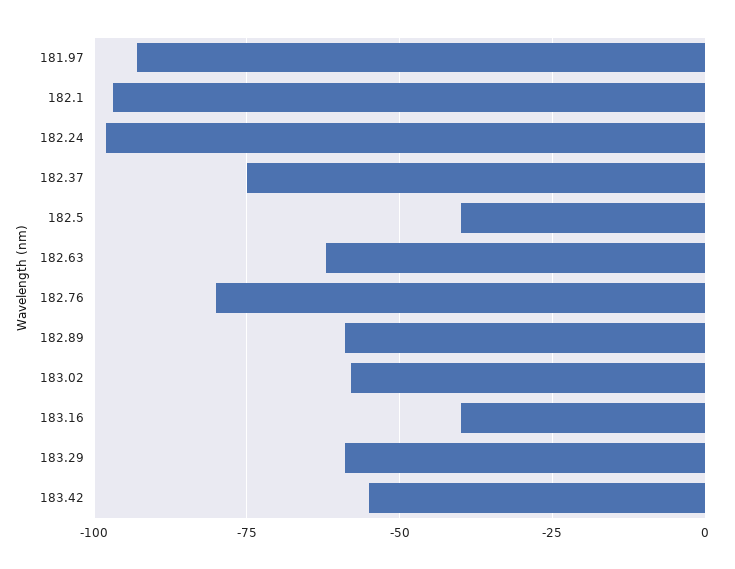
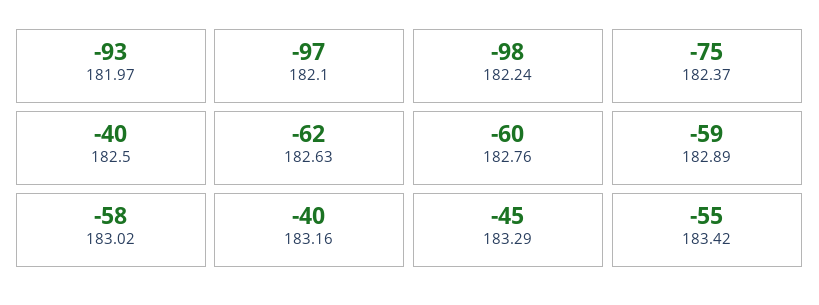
  {
    "181.97": -93,
    "182.1": -97,
    "182.24": -98,
    "182.37": -75,
    "182.5": -40,
    "182.63": -62,
-   "182.76": -80,
+   "182.76": -60,
    "182.89": -59,
    "183.02": -58,
    "183.16": -40,
-   "183.29": -60,
+   "183.29": -45,
    "183.42": -55
  }

